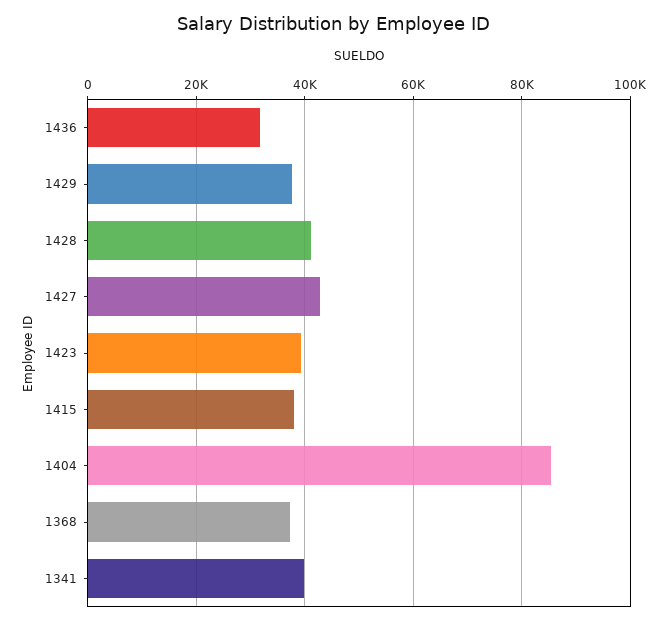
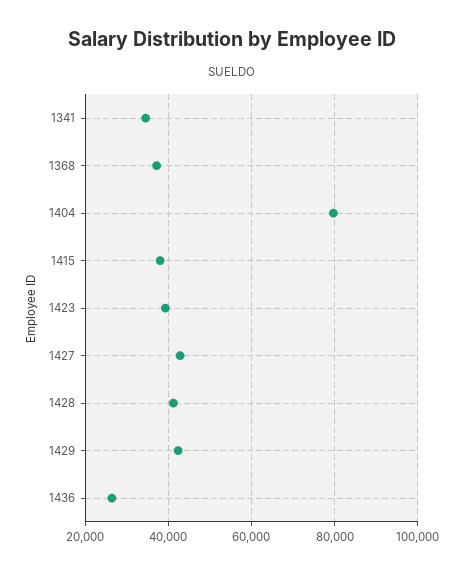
  {
-   "1436": 32000,
+   "1436": 26000,
-   "1429": 38000,
+   "1429": 42000,
    "1428": 42000,
    "1427": 42000,
    "1423": 40000,
    "1415": 38000,
-   "1404": 86000,
+   "1404": 80000,
    "1368": 38000,
-   "1341": 40000
+   "1341": 34000
  }

